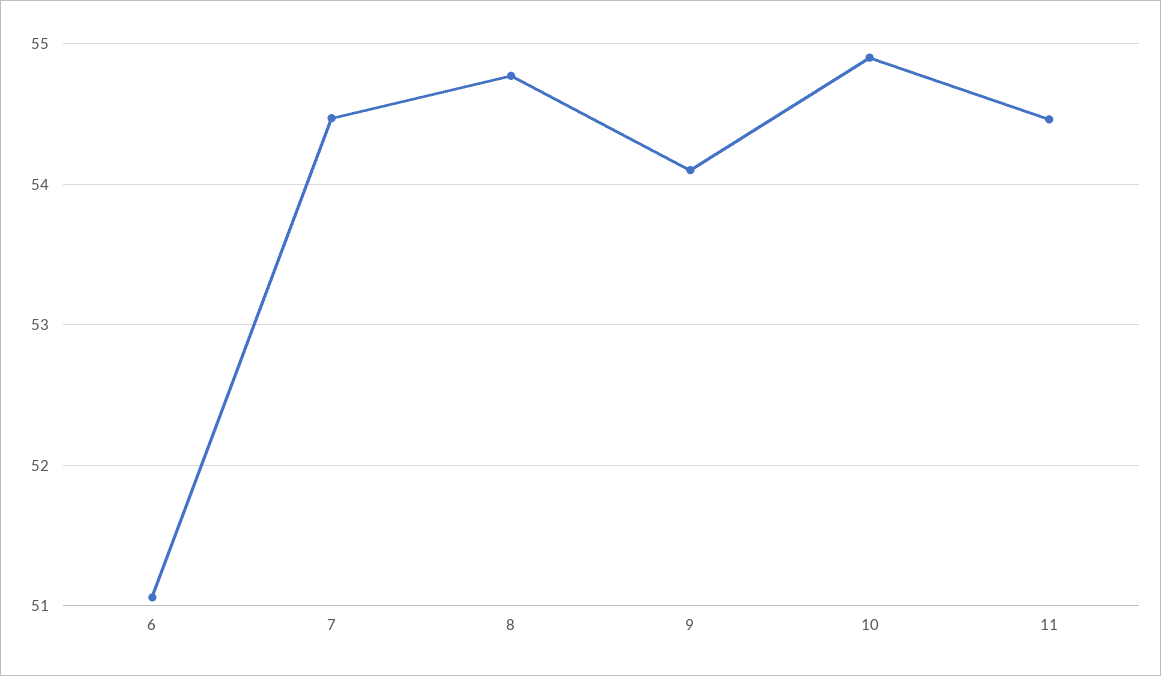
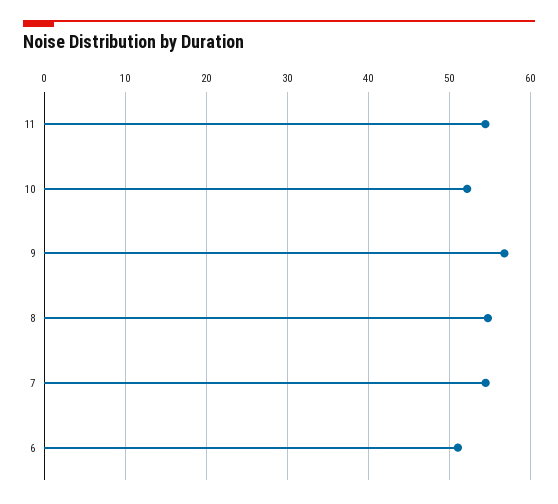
  {
    "6": 51.1,
    "7": 54.5,
    "8": 54.8,
-   "9": 54.1,
+   "9": 57,
-   "10": 54.9,
+   "10": 52,
    "11": 54.5
  }

